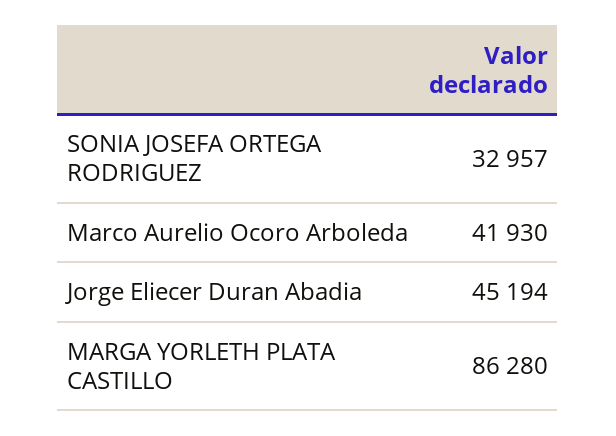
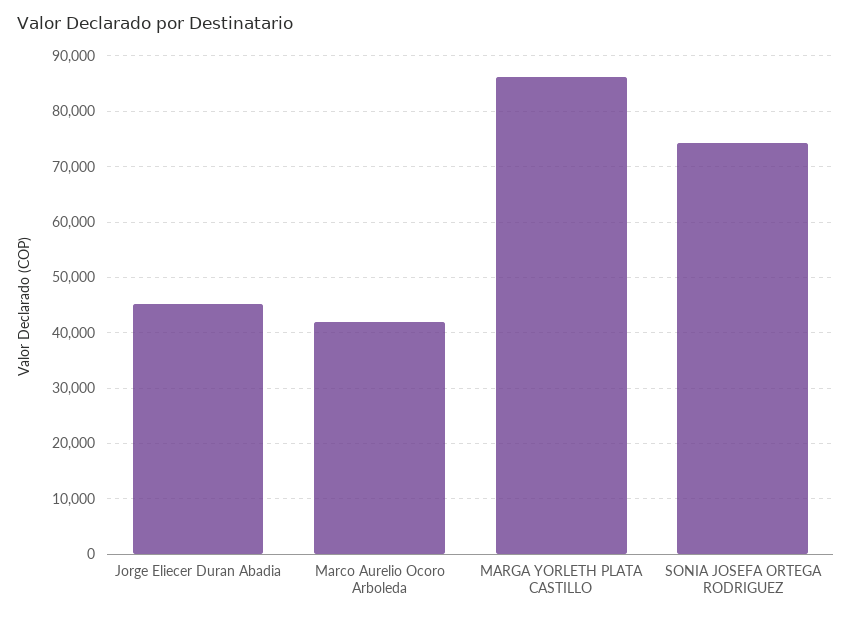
  {
-   "SONIA JOSEFA ORTEGA RODRIGUEZ": 32957,
+   "SONIA JOSEFA ORTEGA RODRIGUEZ": 74000,
    "Marco Aurelio Ocoro Arboleda": 41930,
    "Jorge Eliecer Duran Abadia": 45194,
    "MARGA YORLETH PLATA CASTILLO": 86280
  }

